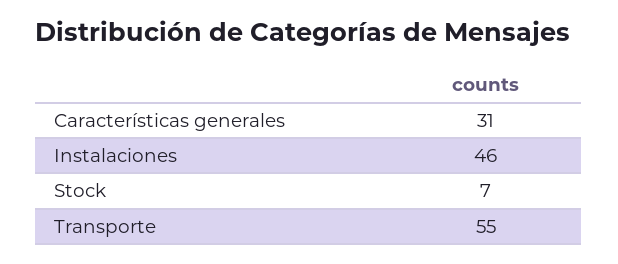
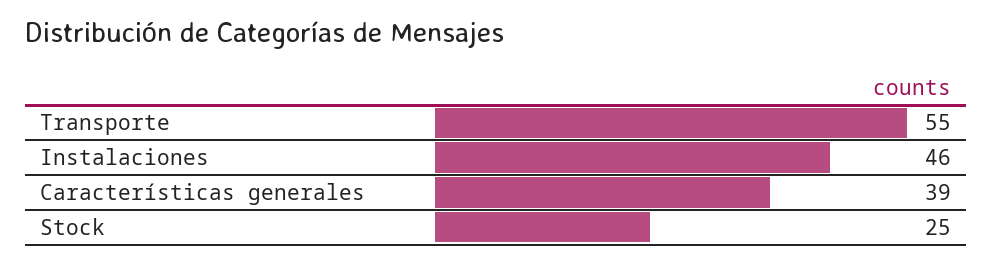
  {
-   "Características generales": 31,
+   "Características generales": 39,
    "Instalaciones": 46,
-   "Stock": 7,
+   "Stock": 25,
    "Transporte": 55
  }

